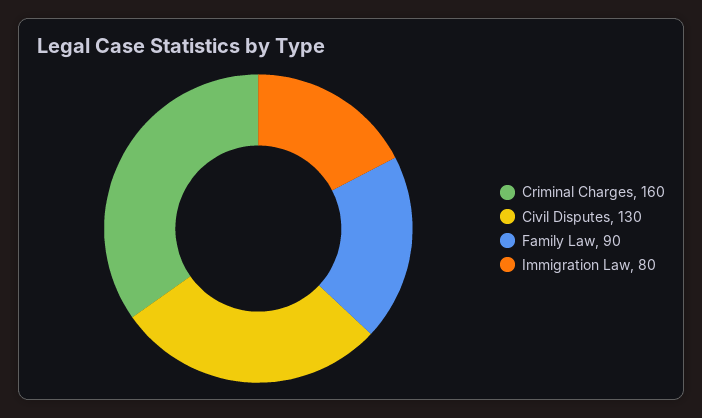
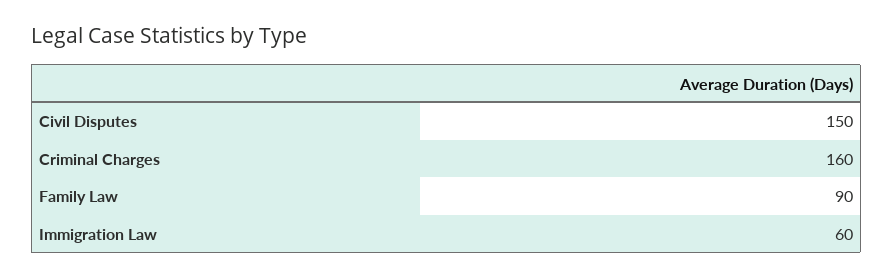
  {
    "Criminal Charges": 160,
-   "Civil Disputes": 130,
+   "Civil Disputes": 150,
    "Family Law": 90,
-   "Immigration Law": 80
+   "Immigration Law": 60
  }

